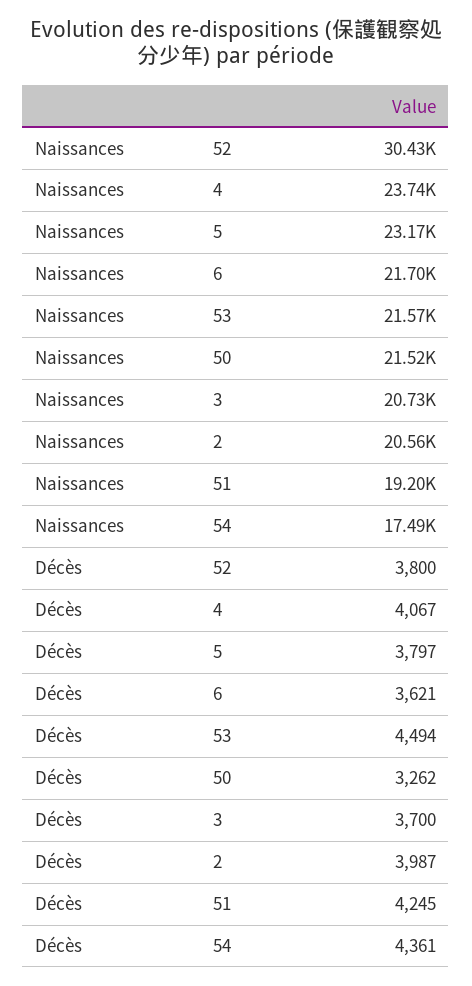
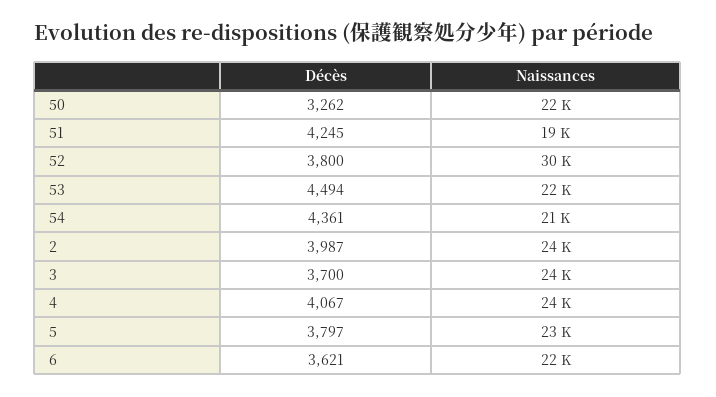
  {
    "Naissances": {
      "52": 30430,
      "4": 23740,
      "5": 23170,
      "6": 21700,
      "53": 21570,
      "50": 21520,
-     "3": 20730,
+     "3": 24000,
-     "2": 20560,
+     "2": 24000,
      "51": 19200,
-     "54": 17490
+     "54": 21000
    },
    "Décès": {
      "52": 3800,
      "4": 4067,
      "5": 3797,
      "6": 3621,
      "53": 4494,
      "50": 3262,
      "3": 3700,
      "2": 3987,
      "51": 4245,
      "54": 4361
    }
  }

